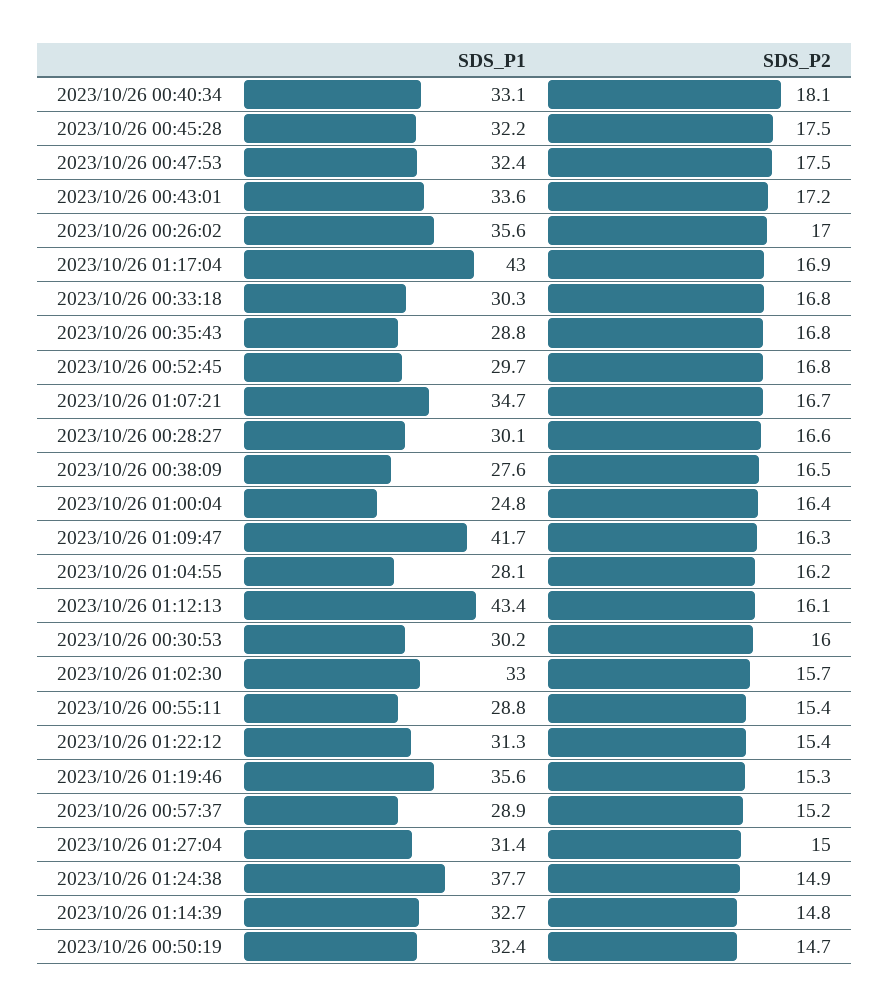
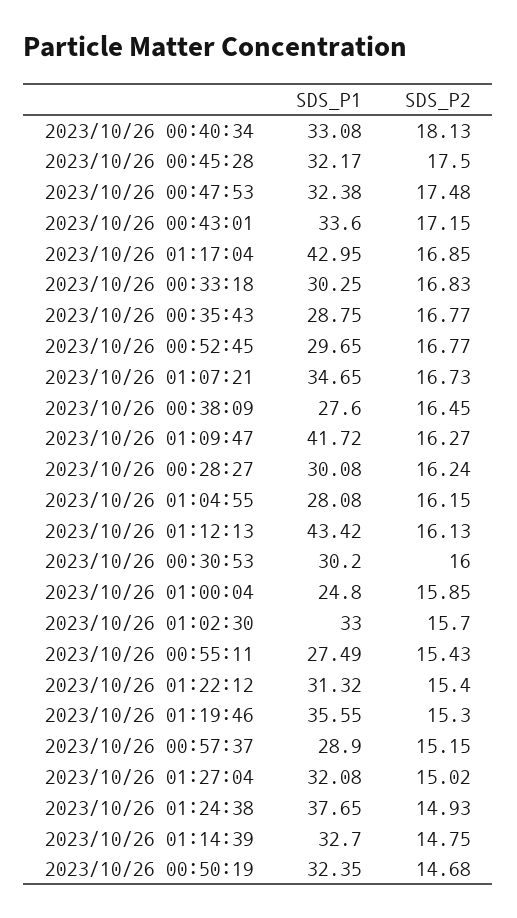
  {
    "SDS_P1": {
      "2023/10/26 00:40:34": 33.08,
      "2023/10/26 00:45:28": 32.17,
      "2023/10/26 00:47:53": 32.38,
      "2023/10/26 00:43:01": 33.6,
-     "2023/10/26 00:26:02": 35.6,
      "2023/10/26 01:17:04": 42.95,
      "2023/10/26 00:33:18": 30.25,
      "2023/10/26 00:35:43": 28.75,
      "2023/10/26 00:52:45": 29.65,
      "2023/10/26 01:07:21": 34.65,
      "2023/10/26 00:28:27": 30.08,
      "2023/10/26 00:38:09": 27.6,
      "2023/10/26 01:00:04": 24.8,
      "2023/10/26 01:09:47": 41.72,
      "2023/10/26 01:04:55": 28.08,
      "2023/10/26 01:12:13": 43.42,
      "2023/10/26 00:30:53": 30.2,
      "2023/10/26 01:02:30": 33,
-     "2023/10/26 00:55:11": 28.8,
+     "2023/10/26 00:55:11": 27.49,
      "2023/10/26 01:22:12": 31.32,
      "2023/10/26 01:19:46": 35.55,
      "2023/10/26 00:57:37": 28.9,
-     "2023/10/26 01:27:04": 31.4,
+     "2023/10/26 01:27:04": 32.08,
      "2023/10/26 01:24:38": 37.65,
      "2023/10/26 01:14:39": 32.7,
      "2023/10/26 00:50:19": 32.35
    },
    "SDS_P2": {
      "2023/10/26 00:40:34": 18.13,
      "2023/10/26 00:45:28": 17.5,
      "2023/10/26 00:47:53": 17.48,
      "2023/10/26 00:43:01": 17.15,
-     "2023/10/26 00:26:02": 17,
      "2023/10/26 01:17:04": 16.85,
      "2023/10/26 00:33:18": 16.83,
      "2023/10/26 00:35:43": 16.77,
      "2023/10/26 00:52:45": 16.77,
      "2023/10/26 01:07:21": 16.73,
-     "2023/10/26 00:28:27": 16.6,
+     "2023/10/26 00:28:27": 16.24,
      "2023/10/26 00:38:09": 16.45,
-     "2023/10/26 01:00:04": 16.4,
+     "2023/10/26 01:00:04": 15.85,
      "2023/10/26 01:09:47": 16.27,
      "2023/10/26 01:04:55": 16.15,
      "2023/10/26 01:12:13": 16.13,
      "2023/10/26 00:30:53": 16,
      "2023/10/26 01:02:30": 15.7,
      "2023/10/26 00:55:11": 15.43,
      "2023/10/26 01:22:12": 15.4,
      "2023/10/26 01:19:46": 15.3,
      "2023/10/26 00:57:37": 15.15,
      "2023/10/26 01:27:04": 15.02,
      "2023/10/26 01:24:38": 14.93,
      "2023/10/26 01:14:39": 14.75,
      "2023/10/26 00:50:19": 14.68
    }
  }

